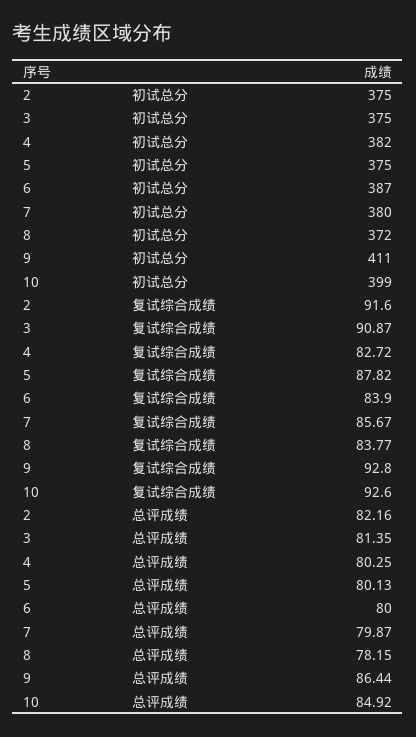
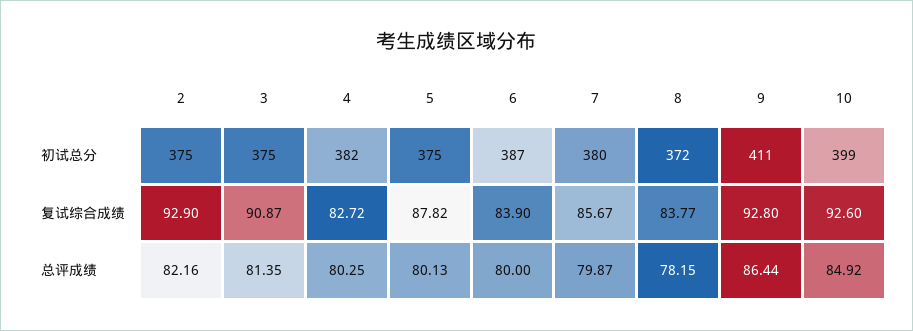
  {
    "2": {
      "初试总分": 375,
-     "复试综合成绩": 91.6,
+     "复试综合成绩": 92.9,
      "总评成绩": 82.16
    },
    "3": {
      "初试总分": 375,
      "复试综合成绩": 90.87,
      "总评成绩": 81.35
    },
    "4": {
      "初试总分": 382,
      "复试综合成绩": 82.72,
      "总评成绩": 80.25
    },
    "5": {
      "初试总分": 375,
      "复试综合成绩": 87.82,
      "总评成绩": 80.13
    },
    "6": {
      "初试总分": 387,
      "复试综合成绩": 83.9,
      "总评成绩": 80
    },
    "7": {
      "初试总分": 380,
      "复试综合成绩": 85.67,
      "总评成绩": 79.87
    },
    "8": {
      "初试总分": 372,
      "复试综合成绩": 83.77,
      "总评成绩": 78.15
    },
    "9": {
      "初试总分": 411,
      "复试综合成绩": 92.8,
      "总评成绩": 86.44
    },
    "10": {
      "初试总分": 399,
      "复试综合成绩": 92.6,
      "总评成绩": 84.92
    }
  }

